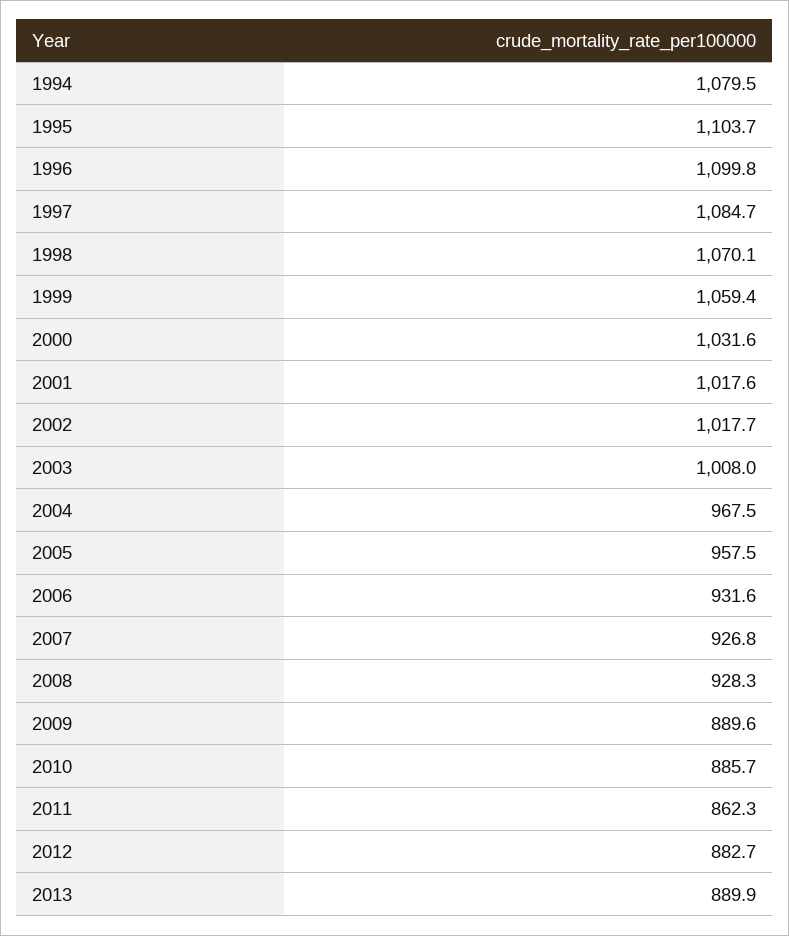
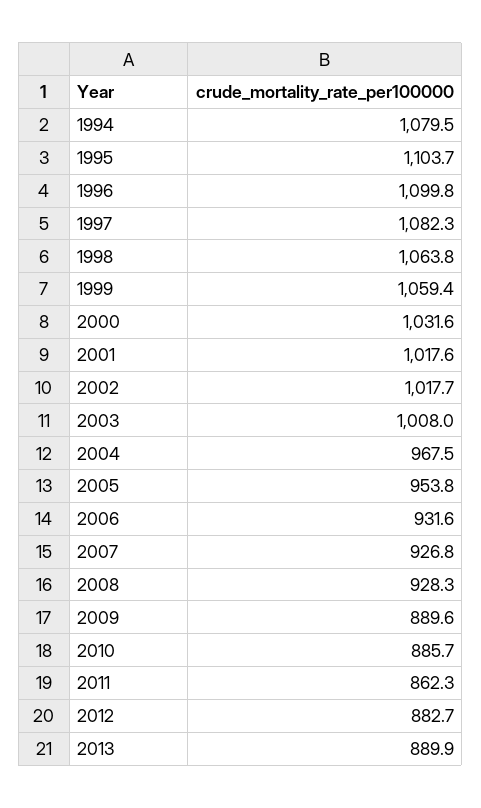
  {
    "1994": 1079.5,
    "1995": 1103.7,
    "1996": 1099.8,
-   "1997": 1084.7,
+   "1997": 1082.3,
-   "1998": 1070.1,
+   "1998": 1063.8,
    "1999": 1059.4,
    "2000": 1031.6,
    "2001": 1017.6,
    "2002": 1017.7,
    "2003": 1008,
    "2004": 967.5,
-   "2005": 957.5,
+   "2005": 953.8,
    "2006": 931.6,
    "2007": 926.8,
    "2008": 928.3,
    "2009": 889.6,
    "2010": 885.7,
    "2011": 862.3,
    "2012": 882.7,
    "2013": 889.9
  }

